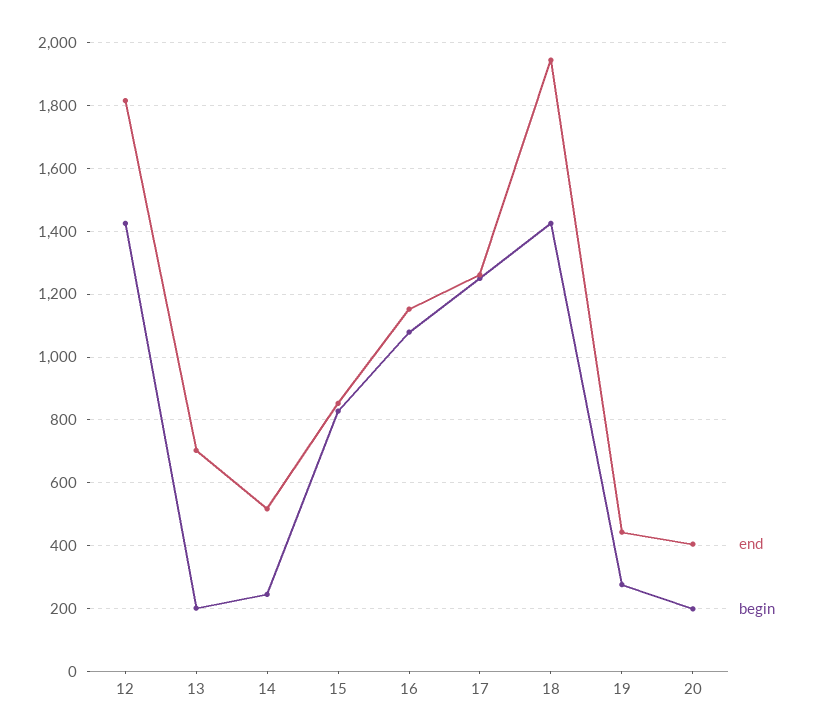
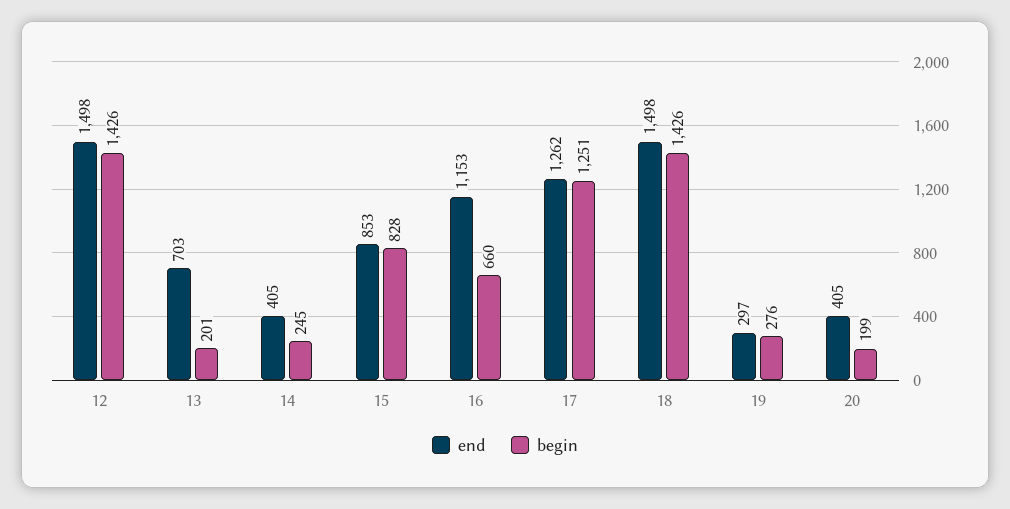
  {
    "end": {
-     "12": 1820,
+     "12": 1498,
      "13": 703,
-     "14": 520,
+     "14": 405,
      "15": 853,
      "16": 1153,
      "17": 1262,
-     "18": 1940,
+     "18": 1498,
-     "19": 440,
+     "19": 297,
      "20": 405
    },
    "begin": {
      "12": 1426,
      "13": 201,
      "14": 245,
      "15": 828,
-     "16": 1080,
+     "16": 660,
      "17": 1251,
      "18": 1426,
      "19": 276,
      "20": 199
    }
  }

